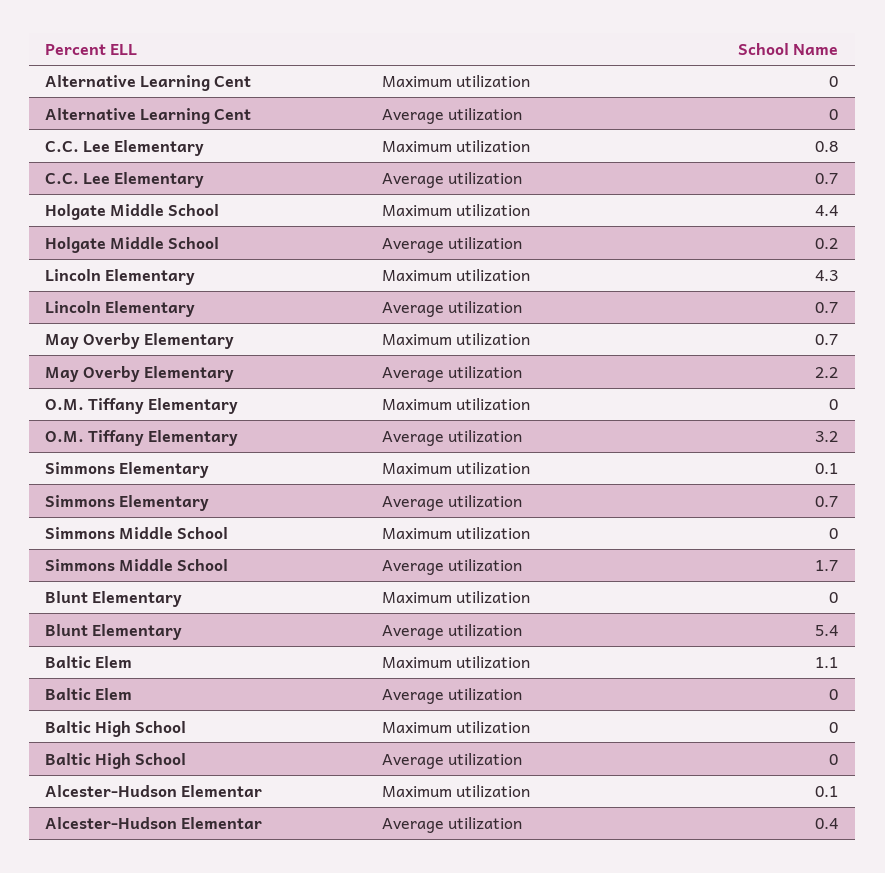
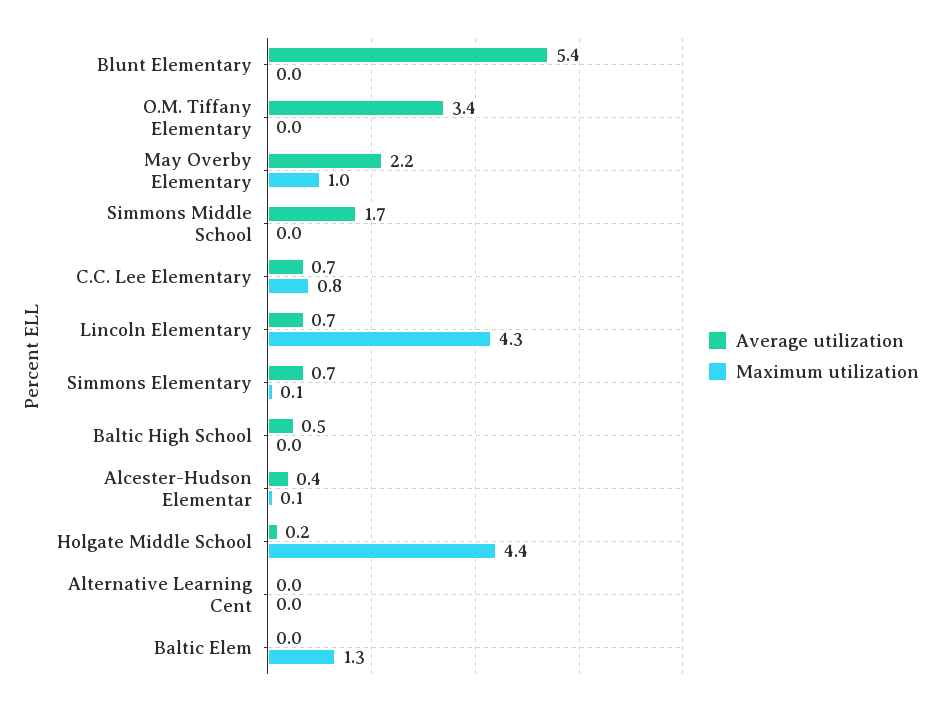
  {
    "Maximum utilization": {
      "Alternative Learning Cent": 0,
      "C.C. Lee Elementary": 0.8,
      "Holgate Middle School": 4.4,
      "Lincoln Elementary": 4.3,
-     "May Overby Elementary": 0.7,
+     "May Overby Elementary": 1,
      "O.M. Tiffany Elementary": 0,
      "Simmons Elementary": 0.1,
      "Simmons Middle School": 0,
      "Blunt Elementary": 0,
-     "Baltic Elem": 1.1,
+     "Baltic Elem": 1.3,
      "Baltic High School": 0,
      "Alcester-Hudson Elementar": 0.1
    },
    "Average utilization": {
      "Alternative Learning Cent": 0,
      "C.C. Lee Elementary": 0.7,
      "Holgate Middle School": 0.2,
      "Lincoln Elementary": 0.7,
      "May Overby Elementary": 2.2,
-     "O.M. Tiffany Elementary": 3.2,
+     "O.M. Tiffany Elementary": 3.4,
      "Simmons Elementary": 0.7,
      "Simmons Middle School": 1.7,
      "Blunt Elementary": 5.4,
      "Baltic Elem": 0,
-     "Baltic High School": 0,
+     "Baltic High School": 0.5,
      "Alcester-Hudson Elementar": 0.4
    }
  }

